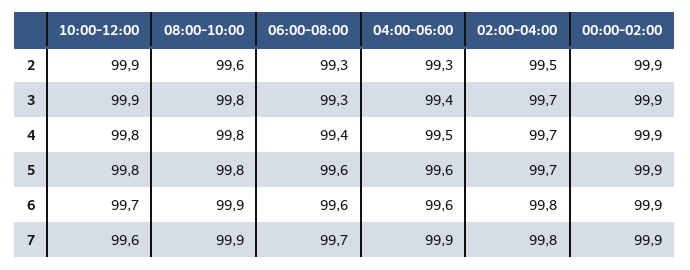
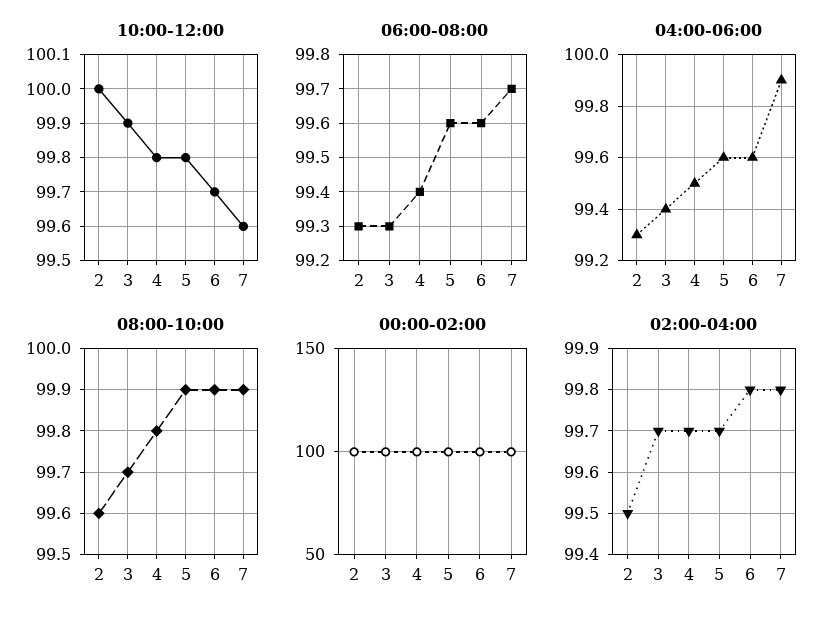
  {
    "10:00-12:00": {
-     "2": 99.9,
+     "2": 100,
      "3": 99.9,
      "4": 99.8,
      "5": 99.8,
      "6": 99.7,
      "7": 99.6
    },
    "08:00-10:00": {
      "2": 99.6,
-     "3": 99.8,
+     "3": 99.7,
      "4": 99.8,
-     "5": 99.8,
+     "5": 99.9,
      "6": 99.9,
      "7": 99.9
    },
    "06:00-08:00": {
      "2": 99.3,
      "3": 99.3,
      "4": 99.4,
      "5": 99.6,
      "6": 99.6,
      "7": 99.7
    },
    "04:00-06:00": {
      "2": 99.3,
      "3": 99.4,
      "4": 99.5,
      "5": 99.6,
      "6": 99.6,
      "7": 99.9
    },
    "02:00-04:00": {
      "2": 99.5,
      "3": 99.7,
      "4": 99.7,
      "5": 99.7,
      "6": 99.8,
      "7": 99.8
    },
    "00:00-02:00": {
      "2": 99.9,
      "3": 99.9,
      "4": 99.9,
      "5": 99.9,
      "6": 99.9,
      "7": 99.9
    }
  }

